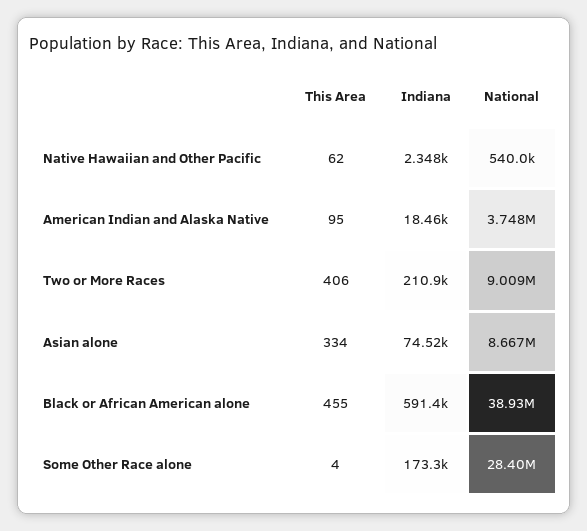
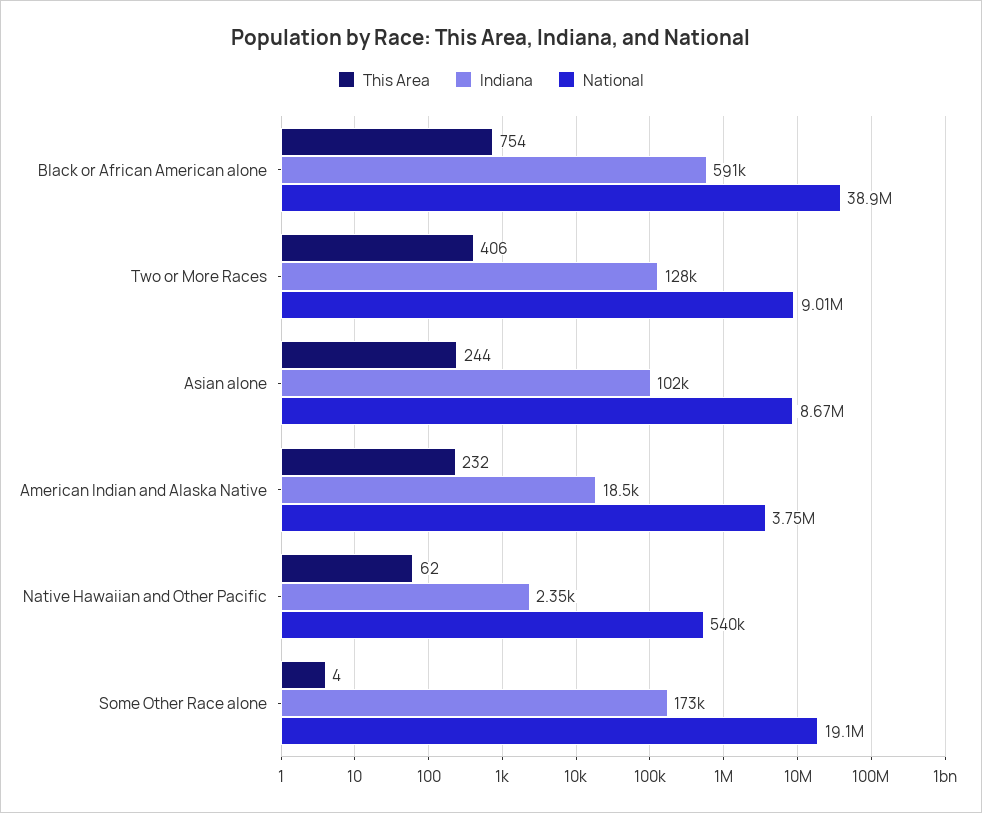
  {
    "This Area": {
      "Native Hawaiian and Other Pacific": 62,
-     "American Indian and Alaska Native": 95,
+     "American Indian and Alaska Native": 232,
      "Two or More Races": 406,
-     "Asian alone": 334,
+     "Asian alone": 244,
-     "Black or African American alone": 455,
+     "Black or African American alone": 754,
      "Some Other Race alone": 4
    },
    "Indiana": {
      "Native Hawaiian and Other Pacific": 2348,
      "American Indian and Alaska Native": 18460,
-     "Two or More Races": 210900,
+     "Two or More Races": 128000,
-     "Asian alone": 74520,
+     "Asian alone": 102000,
      "Black or African American alone": 591400,
      "Some Other Race alone": 173300
    },
    "National": {
      "Native Hawaiian and Other Pacific": 540000,
      "American Indian and Alaska Native": 3748000,
      "Two or More Races": 9009000,
      "Asian alone": 8667000,
      "Black or African American alone": 38930000,
-     "Some Other Race alone": 28400000
+     "Some Other Race alone": 19100000
    }
  }

